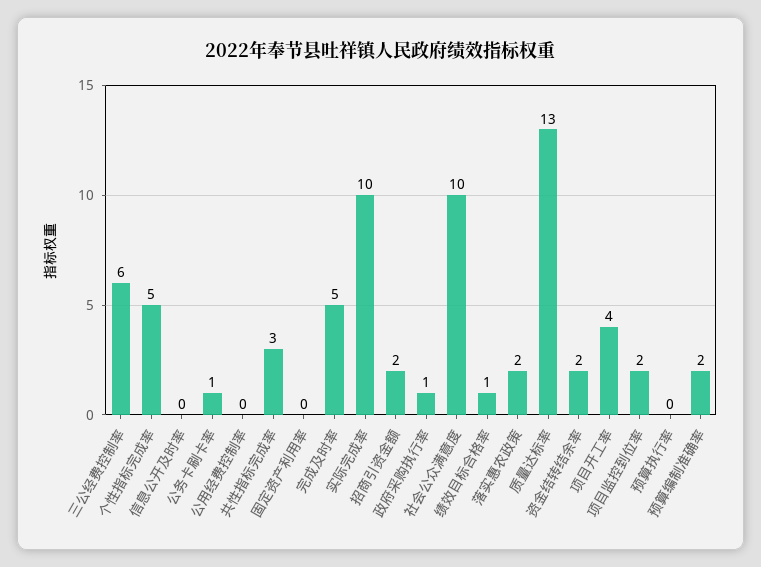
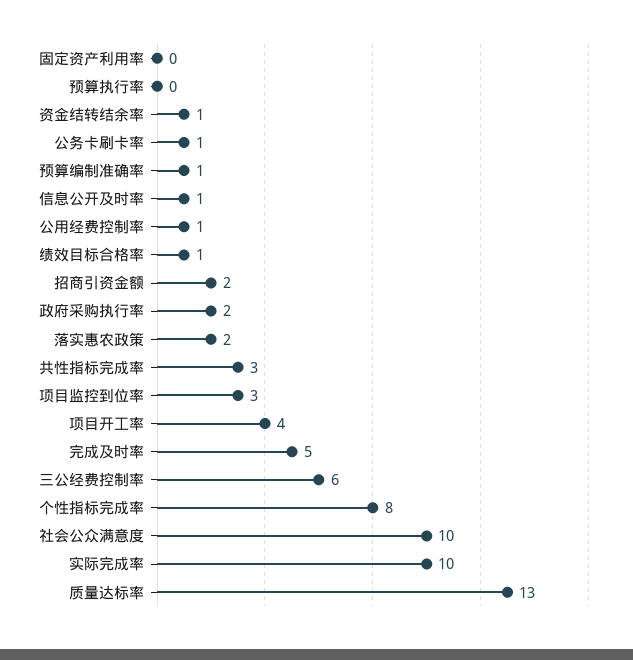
  {
    "三公经费控制率": 6,
-   "个性指标完成率": 5,
+   "个性指标完成率": 8,
-   "信息公开及时率": 0,
+   "信息公开及时率": 1,
    "公务卡刷卡率": 1,
-   "公用经费控制率": 0,
+   "公用经费控制率": 1,
    "共性指标完成率": 3,
    "固定资产利用率": 0,
    "完成及时率": 5,
    "实际完成率": 10,
    "招商引资金额": 2,
-   "政府采购执行率": 1,
+   "政府采购执行率": 2,
    "社会公众满意度": 10,
    "绩效目标合格率": 1,
    "落实惠农政策": 2,
    "质量达标率": 13,
-   "资金结转结余率": 2,
+   "资金结转结余率": 1,
    "项目开工率": 4,
-   "项目监控到位率": 2,
+   "项目监控到位率": 3,
    "预算执行率": 0,
-   "预算编制准确率": 2
+   "预算编制准确率": 1
  }

